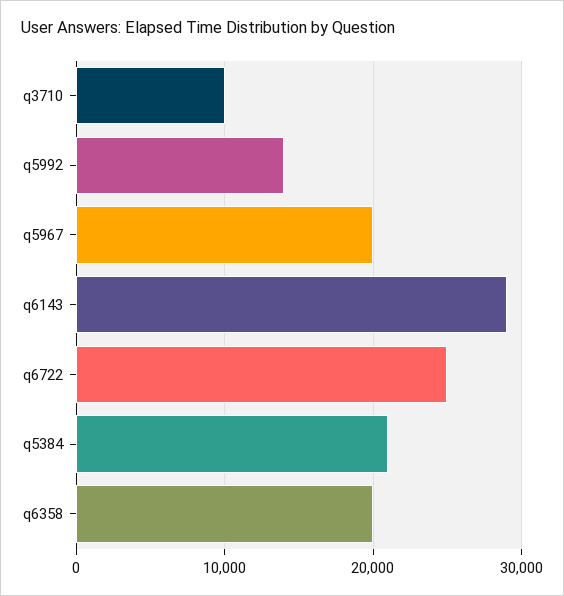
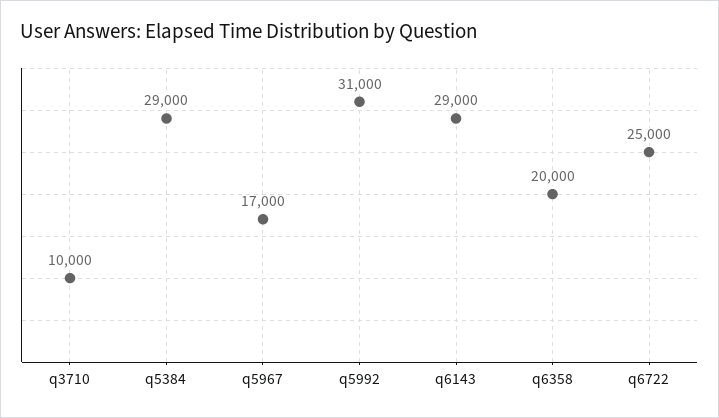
  {
    "q3710": 10000,
-   "q5992": 14000,
+   "q5992": 31000,
-   "q5967": 20000,
+   "q5967": 17000,
    "q6143": 29000,
    "q6722": 25000,
-   "q5384": 21000,
+   "q5384": 29000,
    "q6358": 20000
  }

